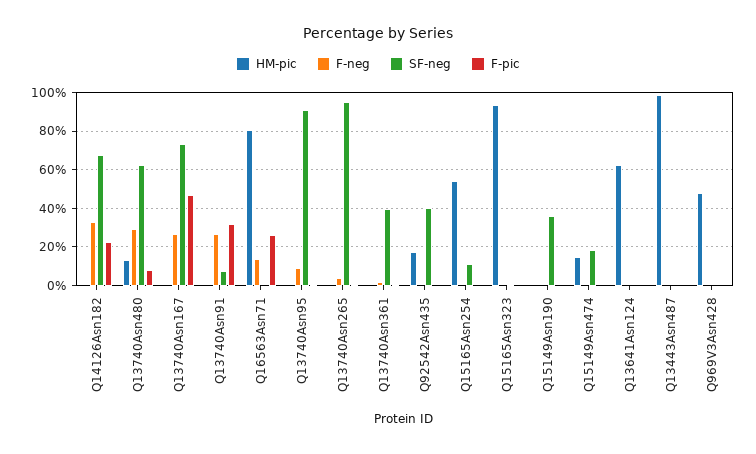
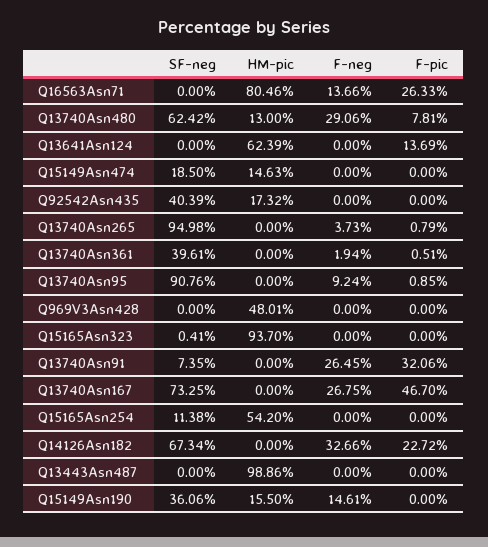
  {
    "HM-pic": {
      "Q14126Asn182": 0,
      "Q13740Asn480": 13,
      "Q13740Asn167": 0,
      "Q13740Asn91": 0,
      "Q16563Asn71": 80.46,
      "Q13740Asn95": 0,
      "Q13740Asn265": 0,
      "Q13740Asn361": 0,
      "Q92542Asn435": 17.32,
      "Q15165Asn254": 54.2,
      "Q15165Asn323": 93.7,
-     "Q15149Asn190": 0,
+     "Q15149Asn190": 15.5,
      "Q15149Asn474": 14.63,
      "Q13641Asn124": 62.39,
      "Q13443Asn487": 98.86,
      "Q969V3Asn428": 48.01
    },
    "F-neg": {
      "Q14126Asn182": 32.66,
      "Q13740Asn480": 29.06,
      "Q13740Asn167": 26.75,
      "Q13740Asn91": 26.45,
      "Q16563Asn71": 13.66,
      "Q13740Asn95": 9.24,
      "Q13740Asn265": 3.73,
      "Q13740Asn361": 1.94,
      "Q92542Asn435": 0,
      "Q15165Asn254": 0,
      "Q15165Asn323": 0,
-     "Q15149Asn190": 0,
+     "Q15149Asn190": 14.61,
      "Q15149Asn474": 0,
      "Q13641Asn124": 0,
      "Q13443Asn487": 0,
      "Q969V3Asn428": 0
    },
    "SF-neg": {
      "Q14126Asn182": 67.34,
      "Q13740Asn480": 62.42,
      "Q13740Asn167": 73.25,
      "Q13740Asn91": 7.35,
      "Q16563Asn71": 0,
      "Q13740Asn95": 90.76,
      "Q13740Asn265": 94.98,
      "Q13740Asn361": 39.61,
      "Q92542Asn435": 40.39,
      "Q15165Asn254": 11.38,
      "Q15165Asn323": 0.41,
      "Q15149Asn190": 36.06,
      "Q15149Asn474": 18.5,
      "Q13641Asn124": 0,
      "Q13443Asn487": 0,
      "Q969V3Asn428": 0
    },
    "F-pic": {
      "Q14126Asn182": 22.72,
      "Q13740Asn480": 7.81,
      "Q13740Asn167": 46.7,
      "Q13740Asn91": 32.06,
      "Q16563Asn71": 26.33,
      "Q13740Asn95": 0.85,
      "Q13740Asn265": 0.79,
      "Q13740Asn361": 0.51,
      "Q92542Asn435": 0,
      "Q15165Asn254": 0,
      "Q15165Asn323": 0,
      "Q15149Asn190": 0,
      "Q15149Asn474": 0,
-     "Q13641Asn124": 0,
+     "Q13641Asn124": 13.69,
      "Q13443Asn487": 0,
      "Q969V3Asn428": 0
    }
  }

